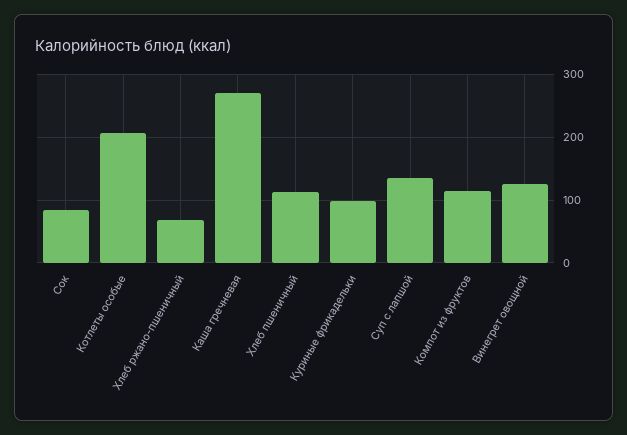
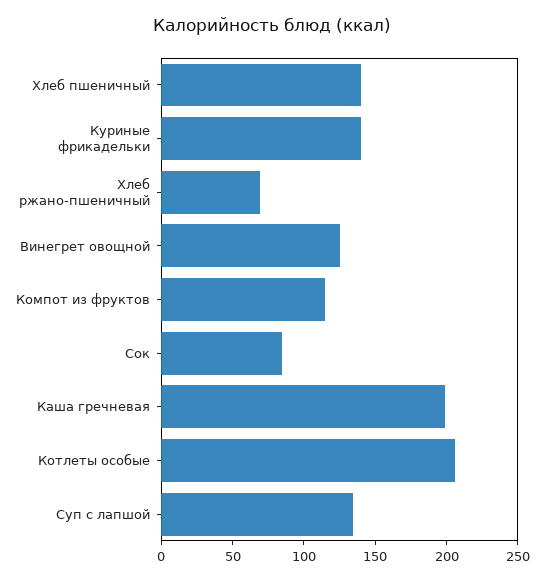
  {
    "Сок": 80,
    "Котлеты особые": 210,
    "Хлеб ржано-пшеничный": 70,
-   "Каша гречневая": 270,
+   "Каша гречневая": 200,
-   "Хлеб пшеничный": 110,
+   "Хлеб пшеничный": 140,
-   "Куриные фрикадельки": 100,
+   "Куриные фрикадельки": 140,
    "Суп с лапшой": 130,
    "Компот из фруктов": 110,
    "Винегрет овощной": 130
  }

